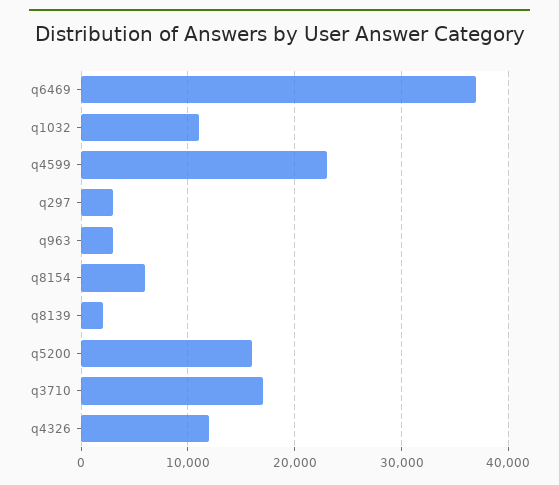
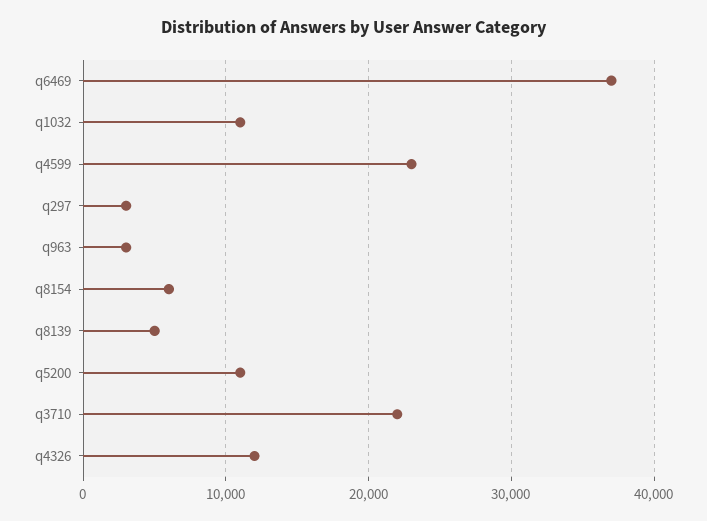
  {
    "q6469": 37000,
    "q1032": 11000,
    "q4599": 23000,
    "q297": 3000,
    "q963": 3000,
    "q8154": 6000,
-   "q8139": 2000,
+   "q8139": 5000,
-   "q5200": 16000,
+   "q5200": 11000,
-   "q3710": 17000,
+   "q3710": 22000,
    "q4326": 12000
  }

